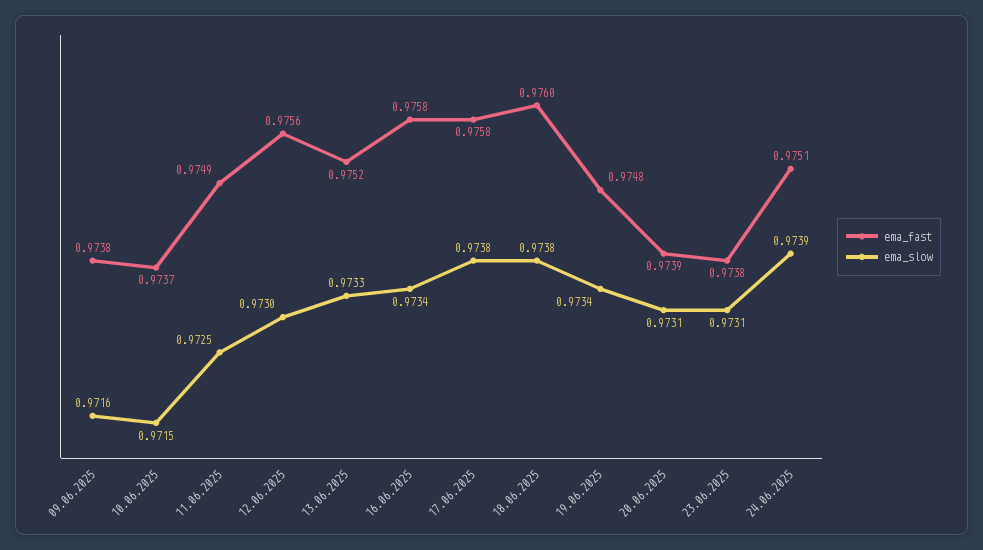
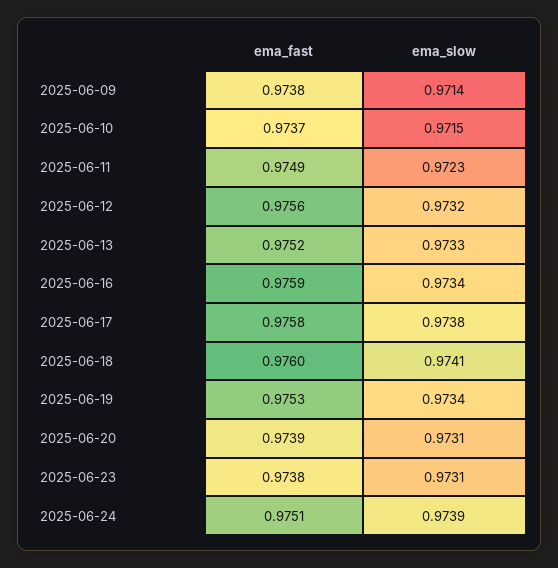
  {
    "ema_fast": {
      "09.06.2025": 0.9738,
      "10.06.2025": 0.9737,
      "11.06.2025": 0.9749,
      "12.06.2025": 0.9756,
      "13.06.2025": 0.9752,
-     "16.06.2025": 0.9758,
+     "16.06.2025": 0.9759,
      "17.06.2025": 0.9758,
      "18.06.2025": 0.976,
-     "19.06.2025": 0.9748,
+     "19.06.2025": 0.9753,
      "20.06.2025": 0.9739,
      "23.06.2025": 0.9738,
      "24.06.2025": 0.9751
    },
    "ema_slow": {
-     "09.06.2025": 0.9716,
+     "09.06.2025": 0.9714,
      "10.06.2025": 0.9715,
-     "11.06.2025": 0.9725,
+     "11.06.2025": 0.9723,
-     "12.06.2025": 0.973,
+     "12.06.2025": 0.9732,
      "13.06.2025": 0.9733,
      "16.06.2025": 0.9734,
      "17.06.2025": 0.9738,
-     "18.06.2025": 0.9738,
+     "18.06.2025": 0.9741,
      "19.06.2025": 0.9734,
      "20.06.2025": 0.9731,
      "23.06.2025": 0.9731,
      "24.06.2025": 0.9739
    }
  }

